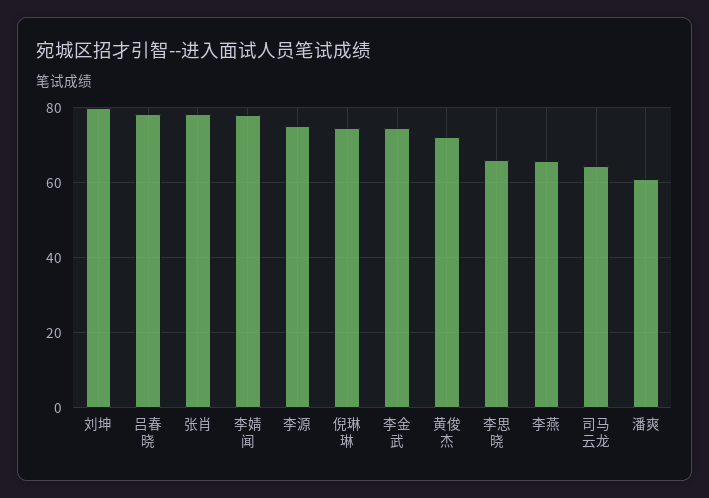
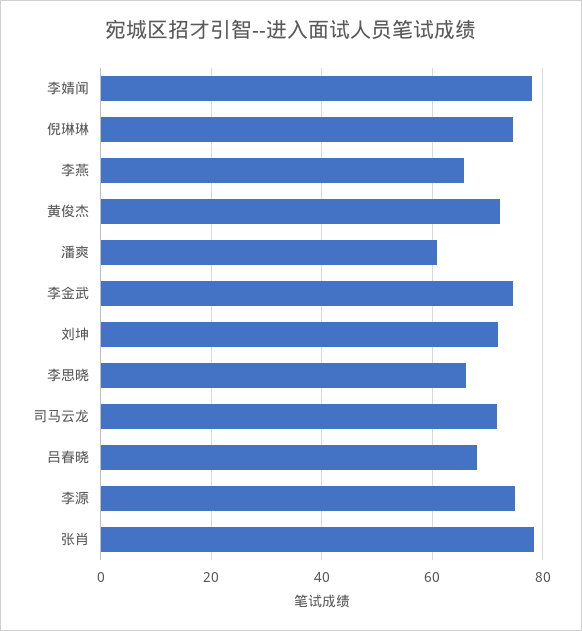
  {
-   "刘坤": 80,
+   "刘坤": 72,
-   "吕春晓": 78,
+   "吕春晓": 68,
    "张肖": 78,
    "李婧闻": 78,
    "李源": 76,
    "倪琳琳": 74,
    "李金武": 74,
    "黄俊杰": 72,
    "李思晓": 66,
    "李燕": 66,
-   "司马云龙": 64,
+   "司马云龙": 72,
    "潘爽": 60
  }

